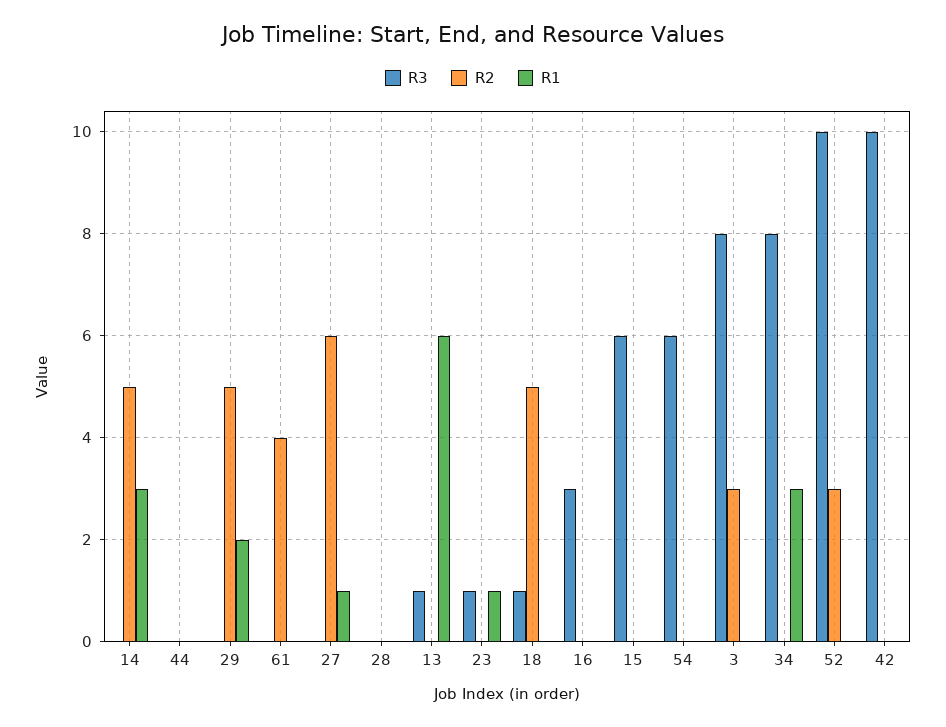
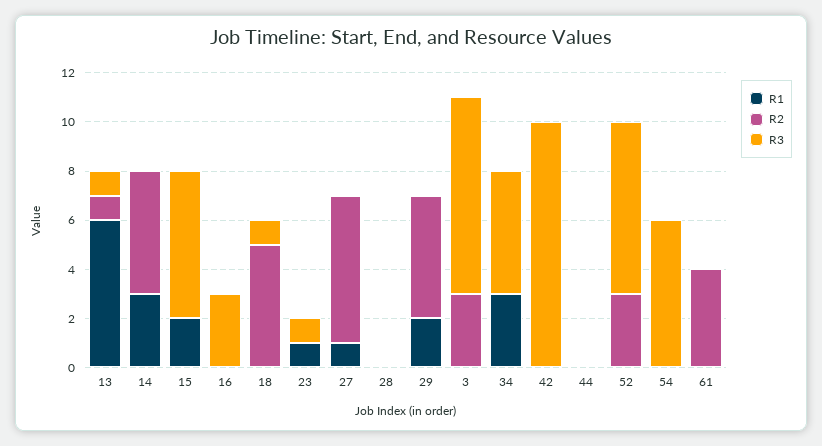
  {
    "R3": {
      "14": 0,
      "44": 0,
      "29": 0,
      "61": 0,
      "27": 0,
      "28": 0,
      "13": 1,
      "23": 1,
      "18": 1,
      "16": 3,
      "15": 6,
      "54": 6,
      "3": 8,
-     "34": 8,
+     "34": 5,
-     "52": 10,
+     "52": 7,
      "42": 10
    },
    "R2": {
      "14": 5,
      "44": 0,
      "29": 5,
      "61": 4,
      "27": 6,
      "28": 0,
-     "13": 0,
+     "13": 1,
      "23": 0,
      "18": 5,
      "16": 0,
      "15": 0,
      "54": 0,
      "3": 3,
      "34": 0,
      "52": 3,
      "42": 0
    },
    "R1": {
      "14": 3,
      "44": 0,
      "29": 2,
      "61": 0,
      "27": 1,
      "28": 0,
      "13": 6,
      "23": 1,
      "18": 0,
      "16": 0,
-     "15": 0,
+     "15": 2,
      "54": 0,
      "3": 0,
      "34": 3,
      "52": 0,
      "42": 0
    }
  }

